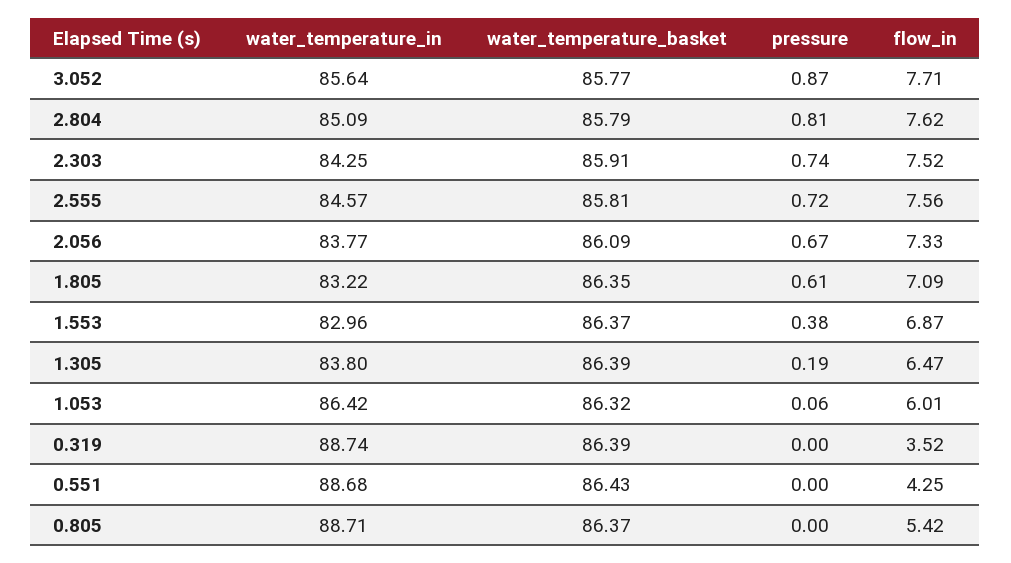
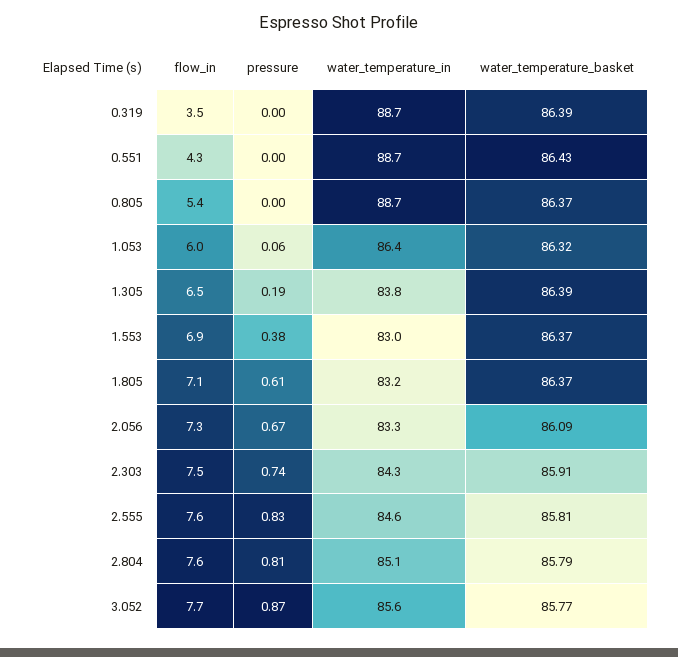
  {
    "water_temperature_in": {
      "3.052": 85.64,
      "2.804": 85.09,
      "2.303": 84.25,
      "2.555": 84.57,
-     "2.056": 83.77,
+     "2.056": 83.3,
      "1.805": 83.22,
      "1.553": 82.96,
      "1.305": 83.8,
      "1.053": 86.42,
      "0.319": 88.74,
      "0.551": 88.68,
      "0.805": 88.71
    },
    "water_temperature_basket": {
      "3.052": 85.77,
      "2.804": 85.79,
      "2.303": 85.91,
      "2.555": 85.81,
      "2.056": 86.09,
-     "1.805": 86.35,
+     "1.805": 86.37,
      "1.553": 86.37,
      "1.305": 86.39,
      "1.053": 86.32,
      "0.319": 86.39,
      "0.551": 86.43,
      "0.805": 86.37
    },
    "pressure": {
      "3.052": 0.87,
      "2.804": 0.81,
      "2.303": 0.74,
-     "2.555": 0.72,
+     "2.555": 0.83,
      "2.056": 0.67,
      "1.805": 0.61,
      "1.553": 0.38,
      "1.305": 0.19,
      "1.053": 0.06,
      "0.319": 0,
      "0.551": 0,
      "0.805": 0
    },
    "flow_in": {
      "3.052": 7.71,
      "2.804": 7.62,
      "2.303": 7.52,
      "2.555": 7.56,
      "2.056": 7.33,
      "1.805": 7.09,
      "1.553": 6.87,
      "1.305": 6.47,
      "1.053": 6.01,
      "0.319": 3.52,
      "0.551": 4.25,
      "0.805": 5.42
    }
  }

